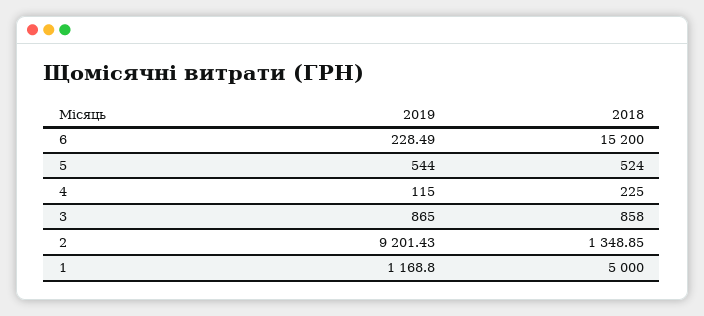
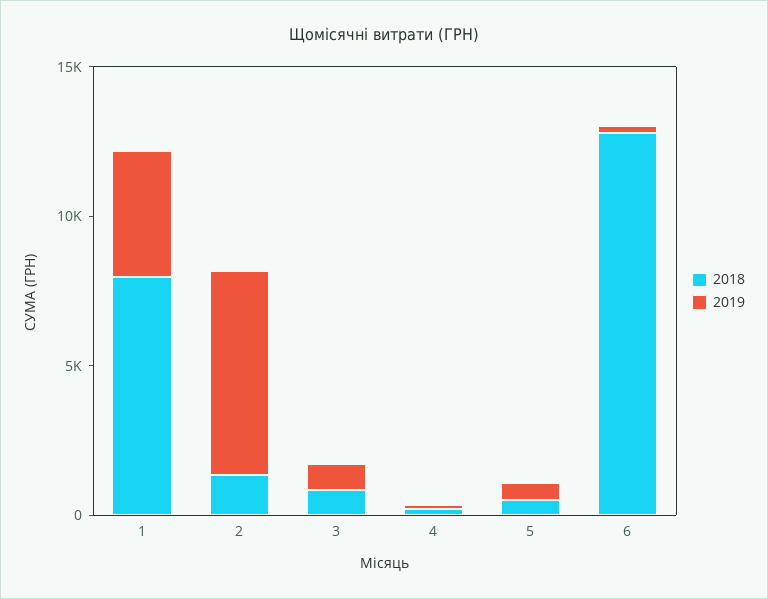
  {
    "2019": {
      "6": 228.49,
      "5": 544,
      "4": 115,
      "3": 865,
-     "2": 9201.43,
+     "2": 7000,
-     "1": 1168.8
+     "1": 4000
    },
    "2018": {
-     "6": 15200,
+     "6": 13000,
      "5": 524,
      "4": 225,
      "3": 858,
      "2": 1348.85,
-     "1": 5000
+     "1": 8000
    }
  }

